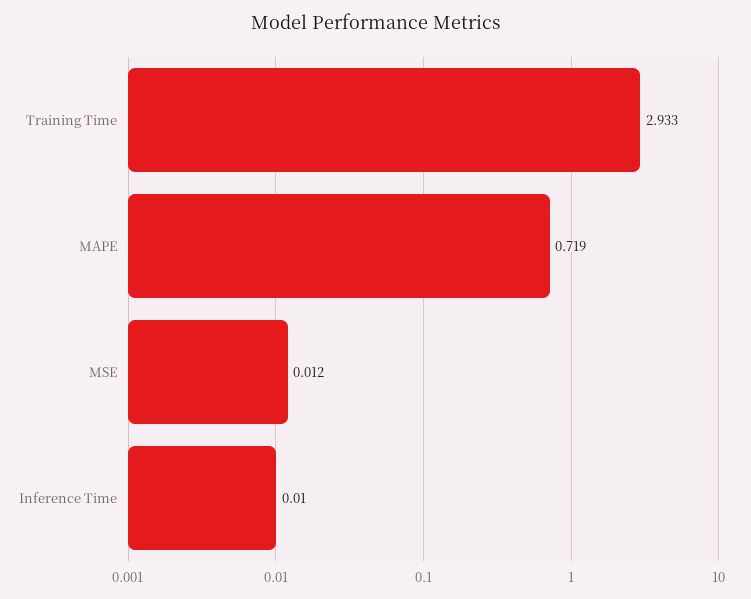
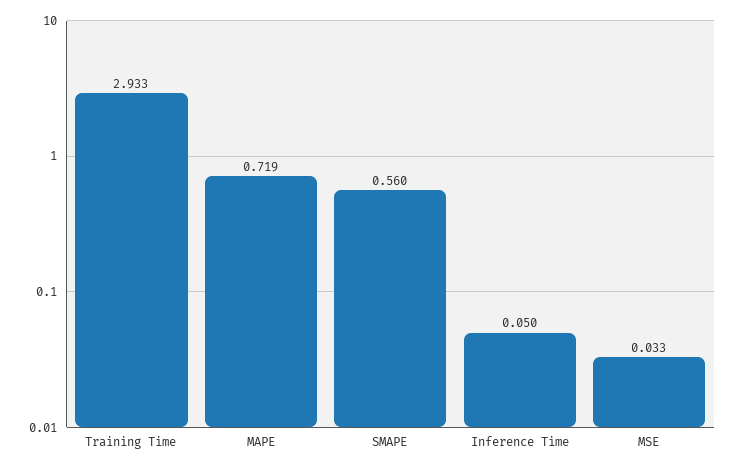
  {
    "Training Time": 2.933,
    "MAPE": 0.719,
-   "MSE": 0.012,
+   "MSE": 0.033,
-   "Inference Time": 0.01
+   "Inference Time": 0.05,
+   "SMAPE": 0.56
  }

